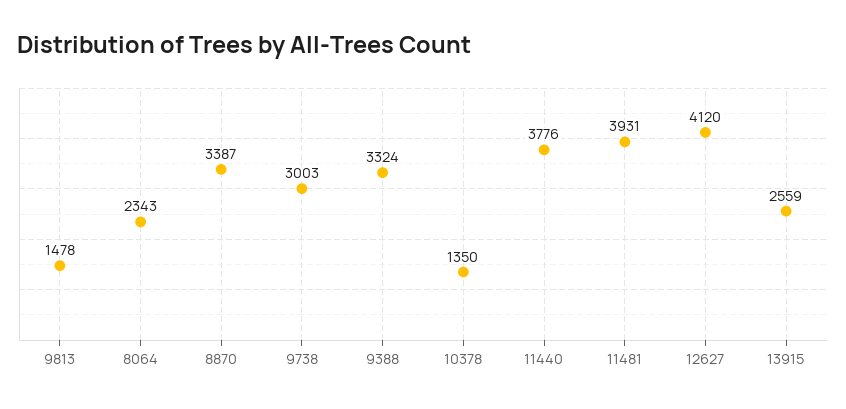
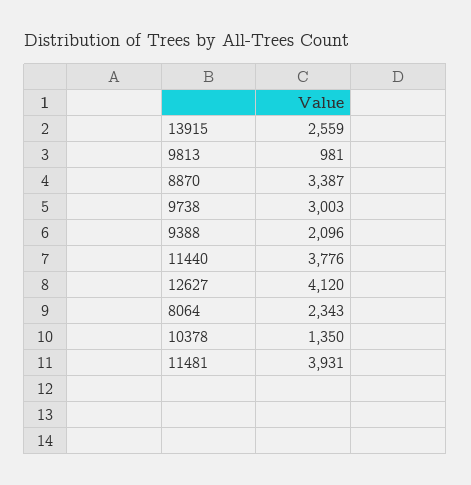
  {
-   "9813": 1478,
+   "9813": 981,
    "8064": 2343,
    "8870": 3387,
    "9738": 3003,
-   "9388": 3324,
+   "9388": 2096,
    "10378": 1350,
    "11440": 3776,
    "11481": 3931,
    "12627": 4120,
    "13915": 2559
  }

